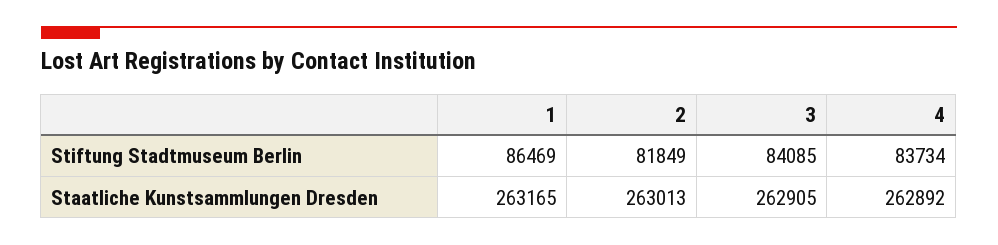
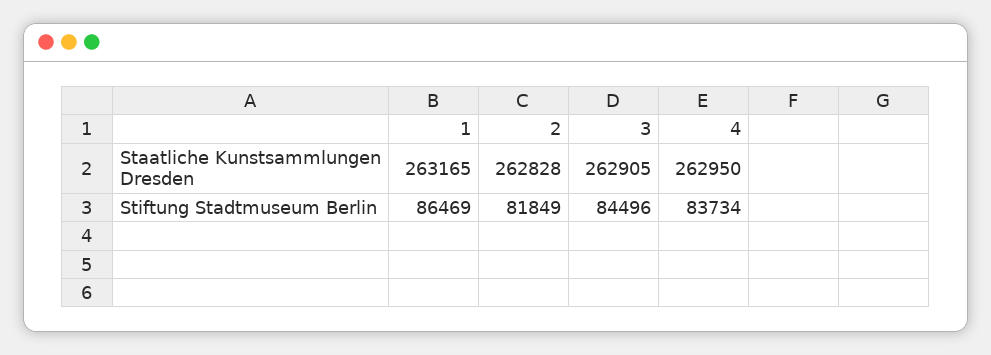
  {
    "1": {
      "Stiftung Stadtmuseum Berlin": 86469,
      "Staatliche Kunstsammlungen Dresden": 263165
    },
    "2": {
      "Stiftung Stadtmuseum Berlin": 81849,
-     "Staatliche Kunstsammlungen Dresden": 263013
+     "Staatliche Kunstsammlungen Dresden": 262828
    },
    "3": {
-     "Stiftung Stadtmuseum Berlin": 84085,
+     "Stiftung Stadtmuseum Berlin": 84496,
      "Staatliche Kunstsammlungen Dresden": 262905
    },
    "4": {
      "Stiftung Stadtmuseum Berlin": 83734,
-     "Staatliche Kunstsammlungen Dresden": 262892
+     "Staatliche Kunstsammlungen Dresden": 262950
    }
  }

